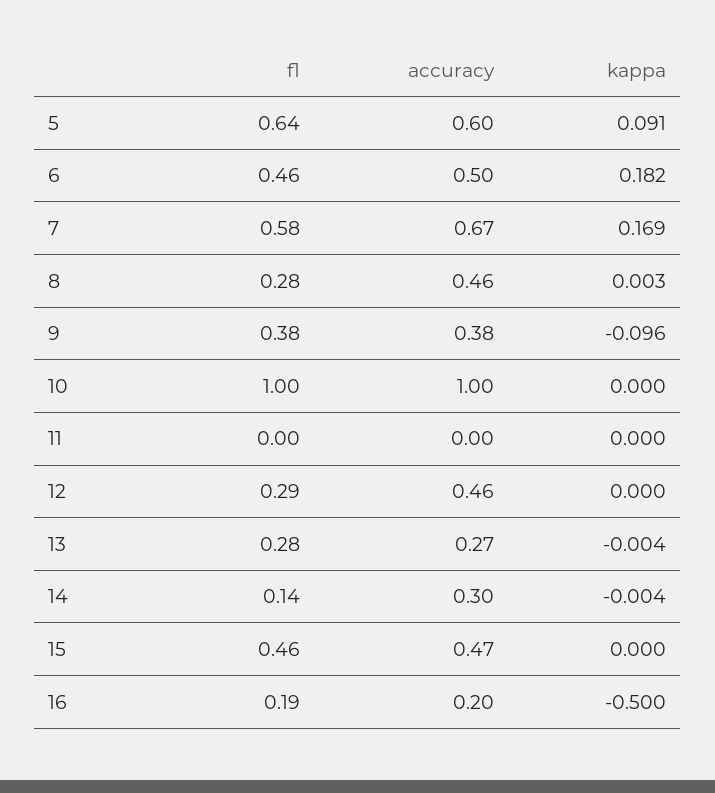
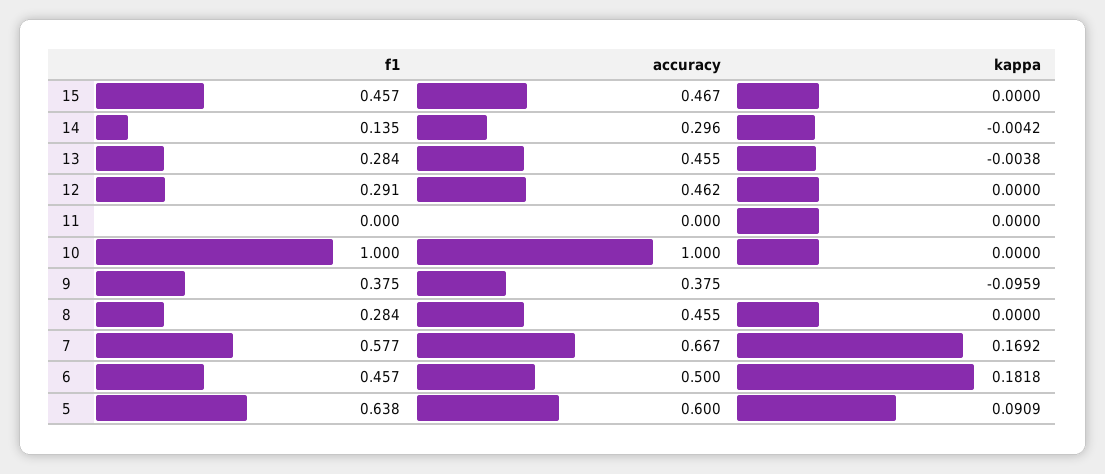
  {
    "f1": {
      "5": 0.638,
      "6": 0.457,
      "7": 0.577,
      "8": 0.284,
      "9": 0.375,
      "10": 1,
      "11": 0,
      "12": 0.291,
      "13": 0.284,
      "14": 0.135,
-     "15": 0.457,
+     "15": 0.457
-     "16": 0.19
    },
    "accuracy": {
      "5": 0.6,
      "6": 0.5,
      "7": 0.667,
      "8": 0.455,
      "9": 0.375,
      "10": 1,
      "11": 0,
      "12": 0.462,
-     "13": 0.27,
+     "13": 0.455,
      "14": 0.296,
-     "15": 0.467,
+     "15": 0.467
-     "16": 0.2
    },
    "kappa": {
      "5": 0.0909,
      "6": 0.1818,
      "7": 0.1692,
-     "8": 0.003,
+     "8": 0,
      "9": -0.0959,
      "10": 0,
      "11": 0,
      "12": 0,
      "13": -0.0038,
      "14": -0.0042,
-     "15": 0,
+     "15": 0
-     "16": -0.5
    }
  }

